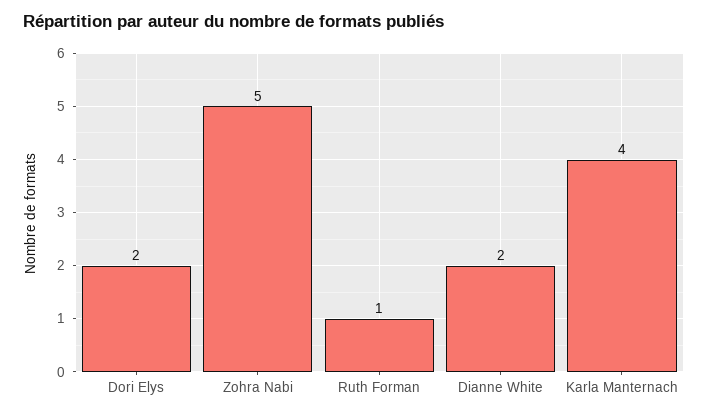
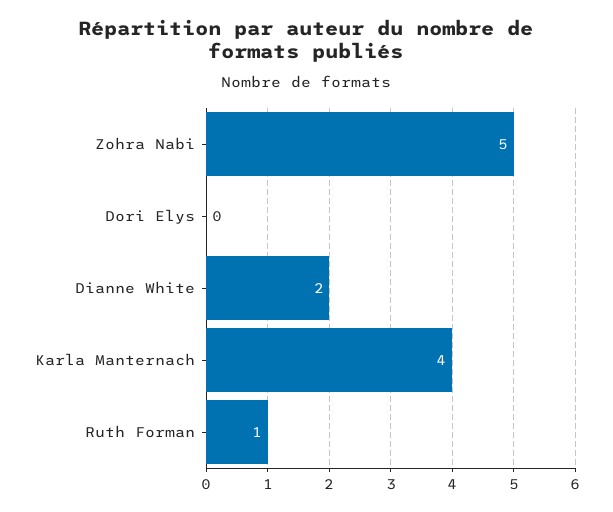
  {
-   "Dori Elys": 2,
+   "Dori Elys": 0,
    "Zohra Nabi": 5,
    "Ruth Forman": 1,
    "Dianne White": 2,
    "Karla Manternach": 4
  }

